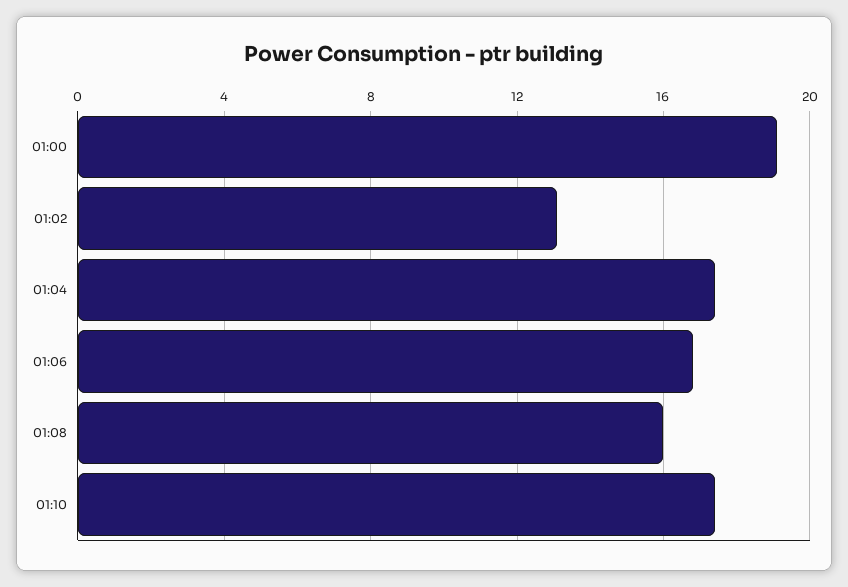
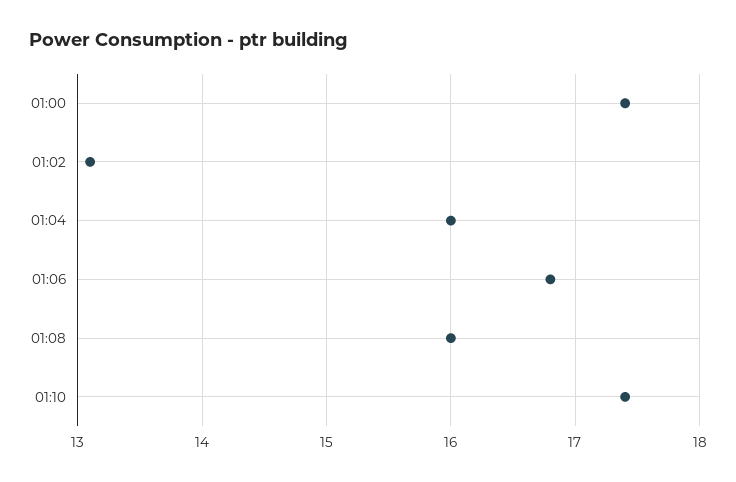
  {
-   "01:00": 19,
+   "01:00": 17.4,
    "01:02": 13.1,
-   "01:04": 17.5,
+   "01:04": 16,
    "01:06": 16.8,
    "01:08": 16,
    "01:10": 17.4
  }

